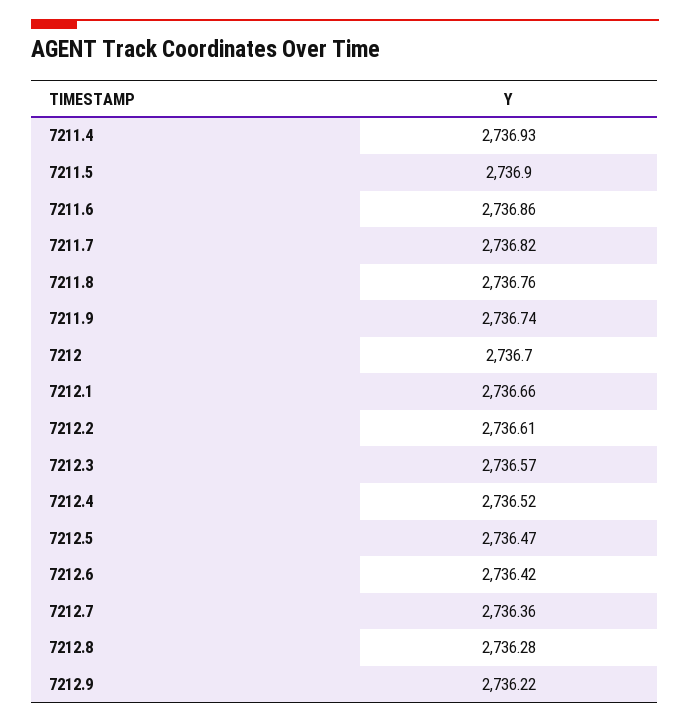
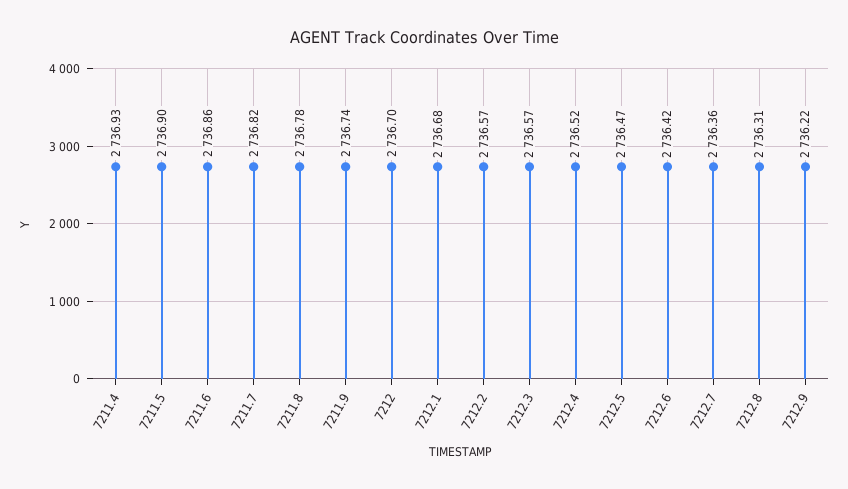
  {
    "7211.4": 2736.93,
    "7211.5": 2736.9,
    "7211.6": 2736.86,
    "7211.7": 2736.82,
-   "7211.8": 2736.76,
+   "7211.8": 2736.78,
    "7211.9": 2736.74,
    "7212": 2736.7,
-   "7212.1": 2736.66,
+   "7212.1": 2736.68,
-   "7212.2": 2736.61,
+   "7212.2": 2736.57,
    "7212.3": 2736.57,
    "7212.4": 2736.52,
    "7212.5": 2736.47,
    "7212.6": 2736.42,
    "7212.7": 2736.36,
-   "7212.8": 2736.28,
+   "7212.8": 2736.31,
    "7212.9": 2736.22
  }

